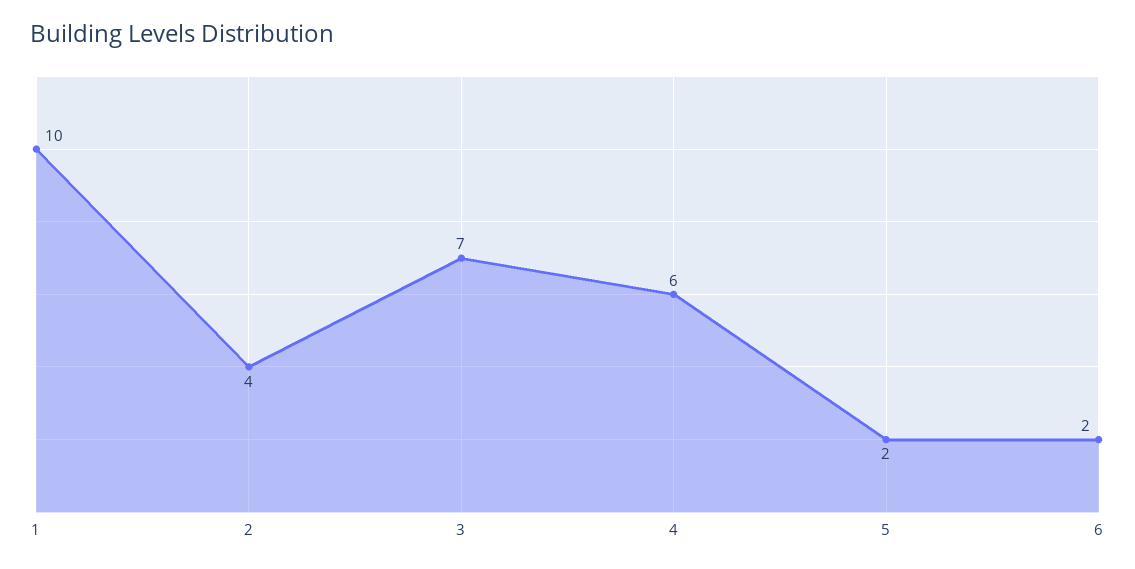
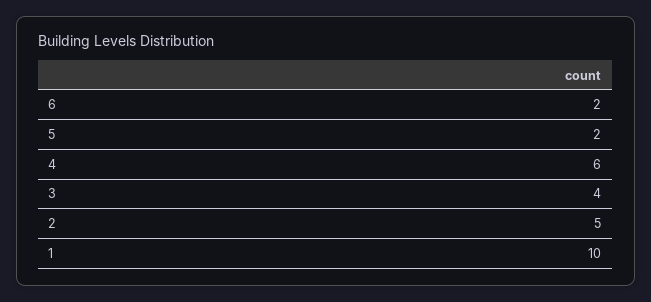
  {
    "1": 10,
-   "2": 4,
+   "2": 5,
-   "3": 7,
+   "3": 4,
    "4": 6,
    "5": 2,
    "6": 2
  }

